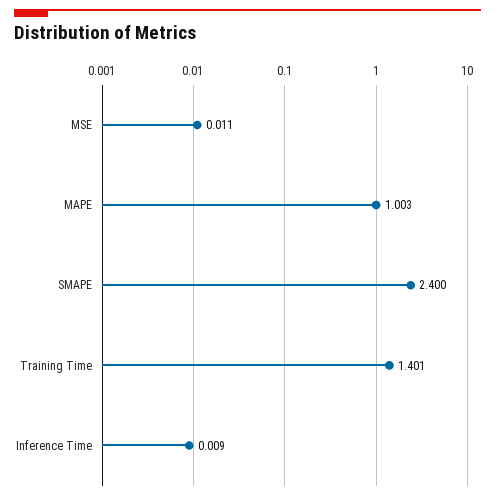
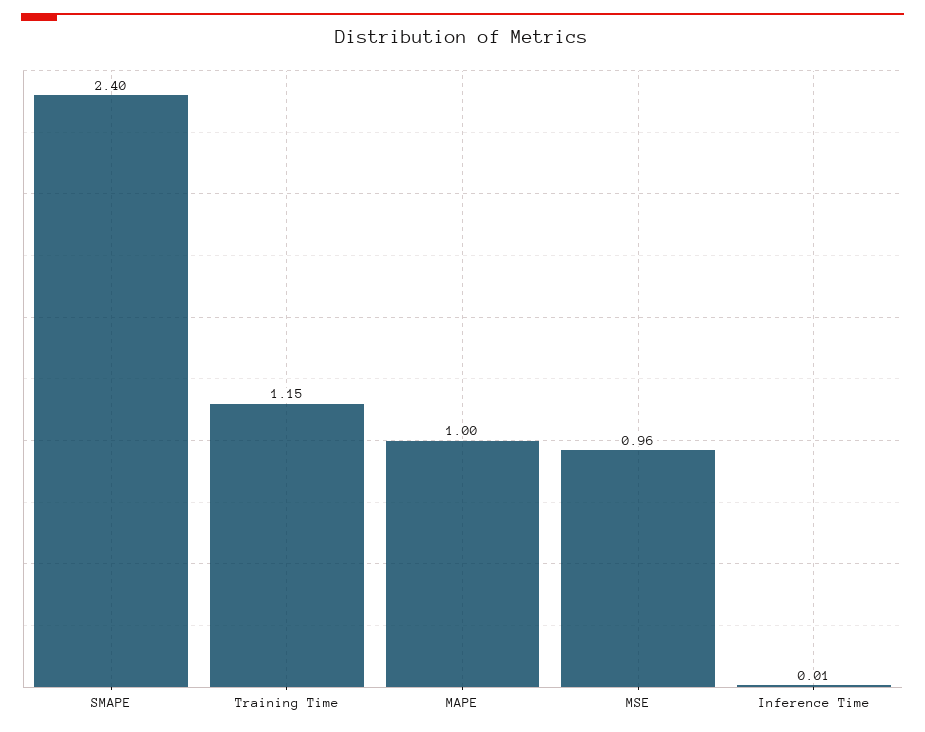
  {
-   "MSE": 0.011,
+   "MSE": 0.96,
    "MAPE": 1.003,
    "SMAPE": 2.4,
-   "Training Time": 1.401,
+   "Training Time": 1.15,
    "Inference Time": 0.009
  }

